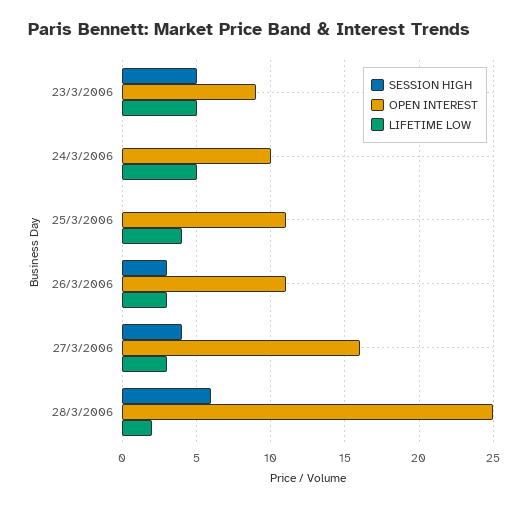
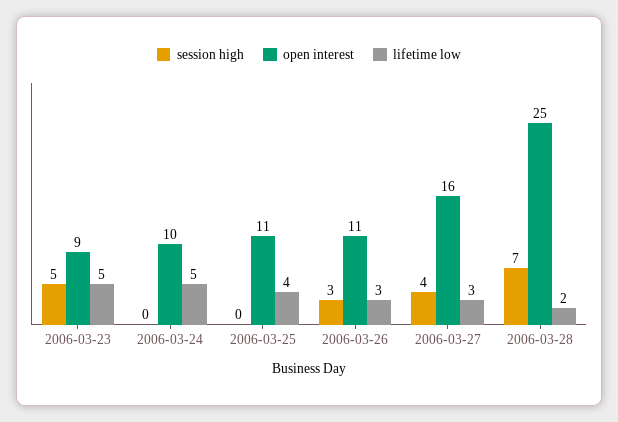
  {
    "SESSION HIGH": {
      "23/3/2006": 5,
      "24/3/2006": 0,
      "25/3/2006": 0,
      "26/3/2006": 3,
      "27/3/2006": 4,
-     "28/3/2006": 6
+     "28/3/2006": 7
    },
    "OPEN INTEREST": {
      "23/3/2006": 9,
      "24/3/2006": 10,
      "25/3/2006": 11,
      "26/3/2006": 11,
      "27/3/2006": 16,
      "28/3/2006": 25
    },
    "LIFETIME LOW": {
      "23/3/2006": 5,
      "24/3/2006": 5,
      "25/3/2006": 4,
      "26/3/2006": 3,
      "27/3/2006": 3,
      "28/3/2006": 2
    }
  }

